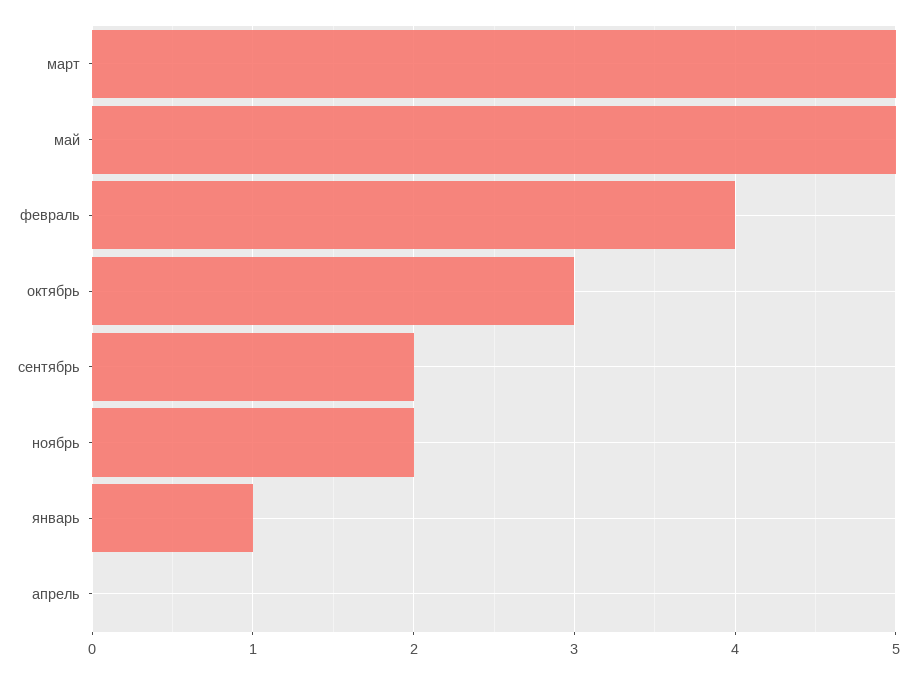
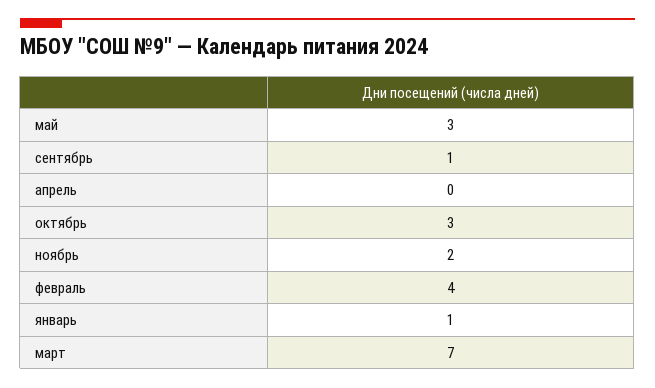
  {
-   "март": 5,
+   "март": 7,
-   "май": 5,
+   "май": 3,
    "февраль": 4,
    "октябрь": 3,
-   "сентябрь": 2,
+   "сентябрь": 1,
    "ноябрь": 2,
    "январь": 1,
    "апрель": 0
  }

